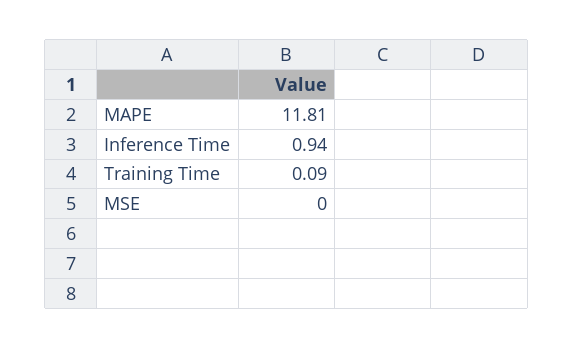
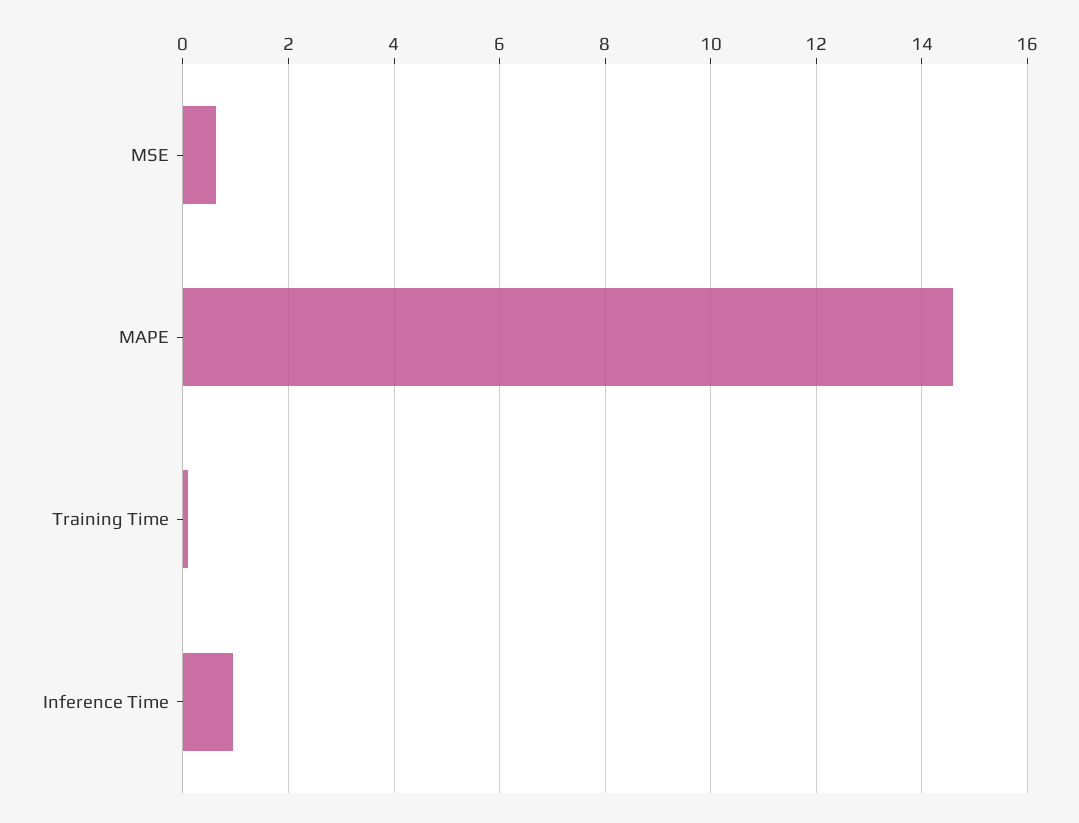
  {
-   "MAPE": 11.81,
+   "MAPE": 14.6,
    "Inference Time": 0.94,
    "Training Time": 0.09,
-   "MSE": 0
+   "MSE": 0.6
  }

